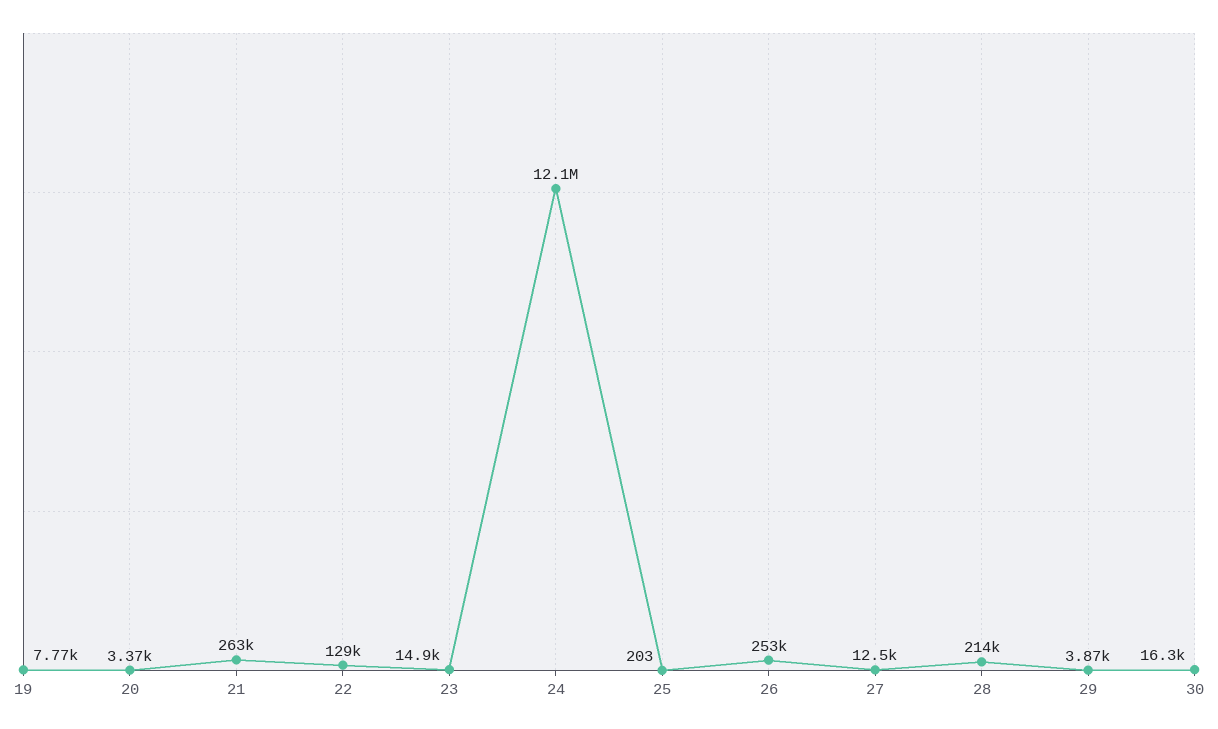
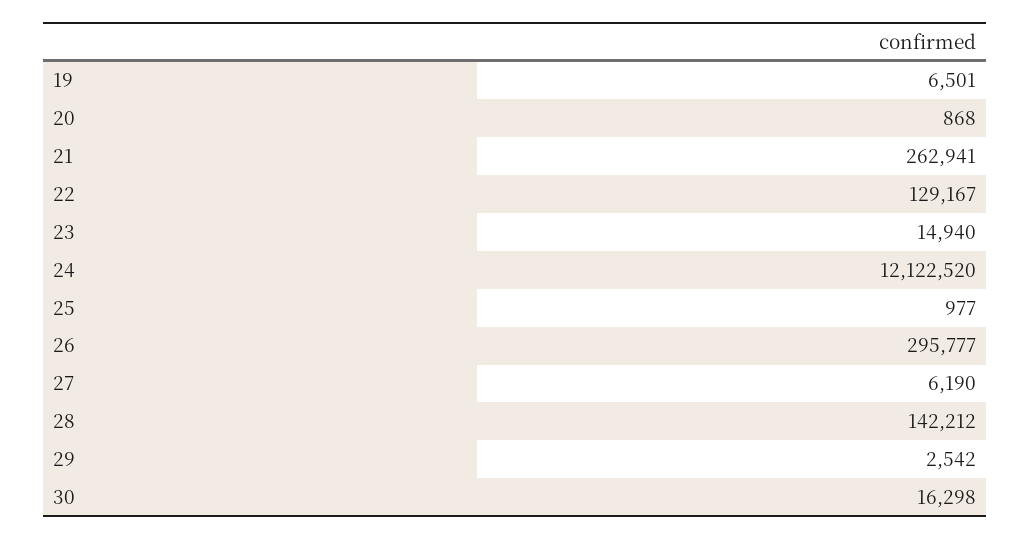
  {
-   "19": 7770,
+   "19": 6501,
-   "20": 3370,
+   "20": 868,
    "21": 262941,
    "22": 129167,
    "23": 14940,
    "24": 12122520,
-   "25": 203,
+   "25": 977,
-   "26": 253000,
+   "26": 295777,
-   "27": 12500,
+   "27": 6190,
-   "28": 214000,
+   "28": 142212,
-   "29": 3870,
+   "29": 2542,
    "30": 16298
  }

